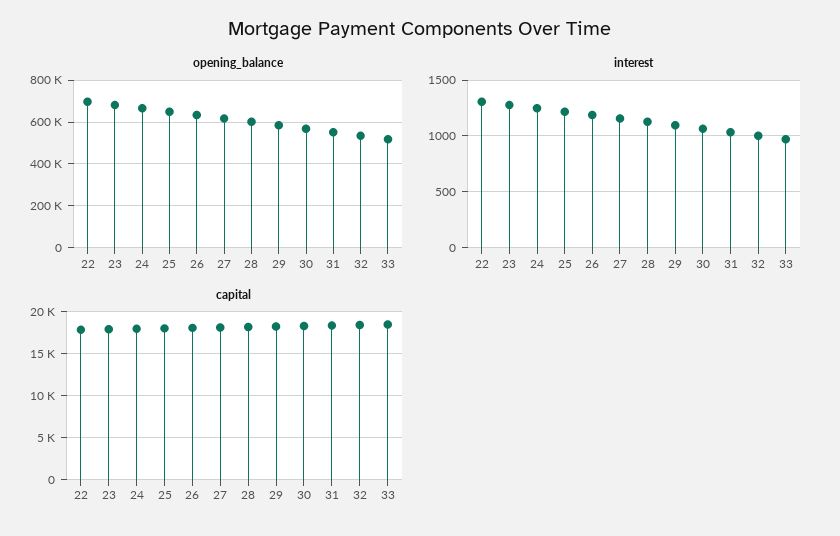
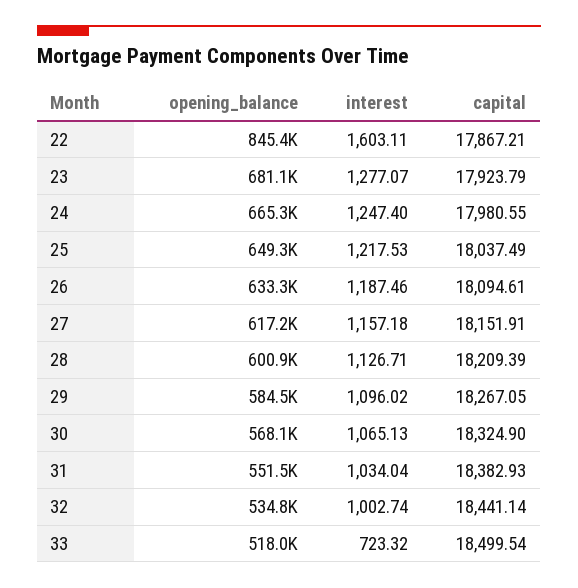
  {
    "opening_balance": {
-     "22": 700000,
+     "22": 845400,
      "23": 681100,
      "24": 665300,
      "25": 649300,
      "26": 633300,
      "27": 617200,
      "28": 600900,
      "29": 584500,
      "30": 568100,
      "31": 551500,
      "32": 534800,
      "33": 518000
    },
    "interest": {
-     "22": 1300,
+     "22": 1603.11,
      "23": 1277.07,
      "24": 1247.4,
      "25": 1217.53,
      "26": 1187.46,
      "27": 1157.18,
      "28": 1126.71,
      "29": 1096.02,
      "30": 1065.13,
      "31": 1034.04,
      "32": 1002.74,
-     "33": 1000
+     "33": 723.32
    },
    "capital": {
      "22": 17867.21,
      "23": 17923.79,
      "24": 17980.55,
      "25": 18037.49,
      "26": 18094.61,
      "27": 18151.91,
      "28": 18209.39,
      "29": 18267.05,
      "30": 18324.9,
      "31": 18382.93,
      "32": 18441.14,
      "33": 18499.54
    }
  }

